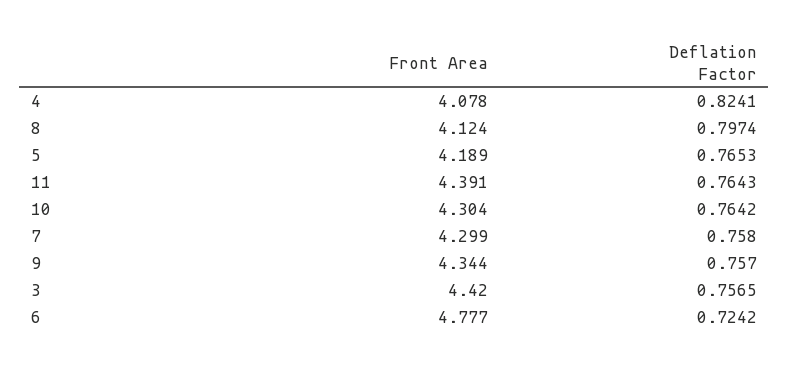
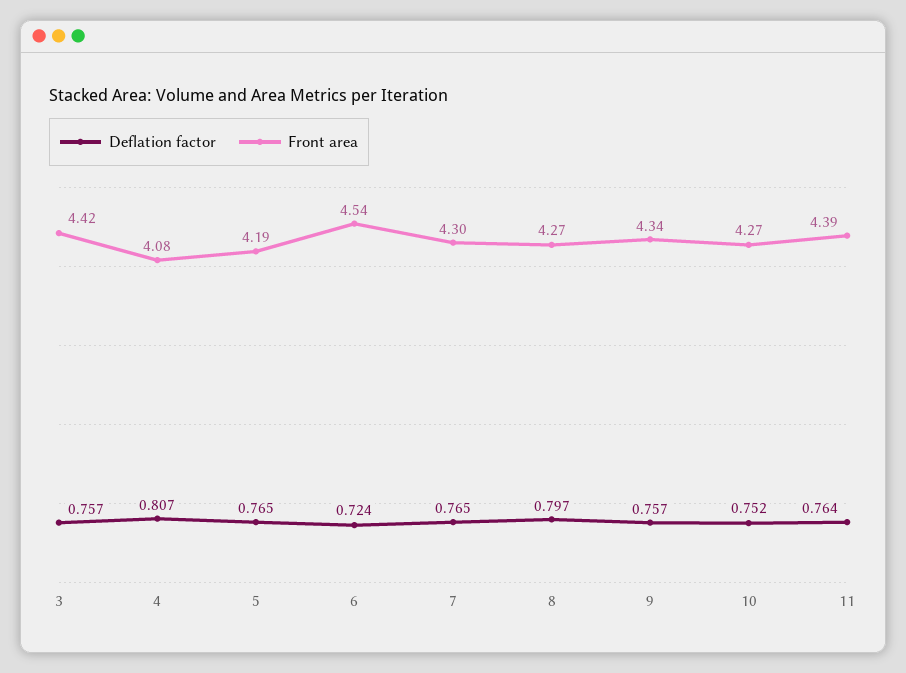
  {
    "Front Area": {
      "4": 4.078,
-     "8": 4.124,
+     "8": 4.27,
      "5": 4.189,
      "11": 4.391,
-     "10": 4.304,
+     "10": 4.27,
      "7": 4.299,
      "9": 4.344,
      "3": 4.42,
-     "6": 4.777
+     "6": 4.54
    },
    "Deflation Factor": {
-     "4": 0.8241,
+     "4": 0.807,
      "8": 0.7974,
      "5": 0.7653,
      "11": 0.7643,
-     "10": 0.7642,
+     "10": 0.752,
-     "7": 0.758,
+     "7": 0.765,
      "9": 0.757,
      "3": 0.7565,
      "6": 0.7242
    }
  }

